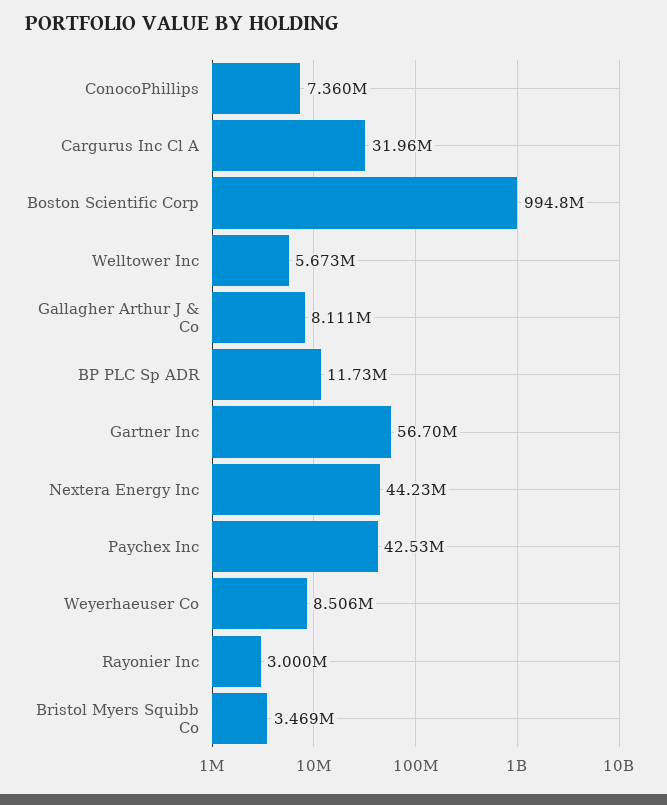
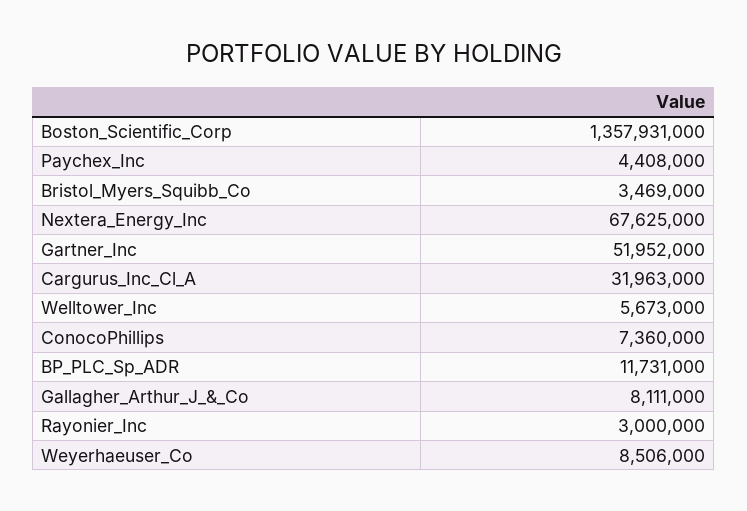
  {
    "ConocoPhillips": 7360000,
    "Cargurus Inc Cl A": 31963000,
-   "Boston Scientific Corp": 994800000,
+   "Boston Scientific Corp": 1357931000,
    "Welltower Inc": 5673000,
    "Gallagher Arthur J & Co": 8111000,
    "BP PLC Sp ADR": 11731000,
-   "Gartner Inc": 56700000,
+   "Gartner Inc": 51952000,
-   "Nextera Energy Inc": 44230000,
+   "Nextera Energy Inc": 67625000,
-   "Paychex Inc": 42530000,
+   "Paychex Inc": 4408000,
    "Weyerhaeuser Co": 8506000,
    "Rayonier Inc": 3000000,
    "Bristol Myers Squibb Co": 3469000
  }

